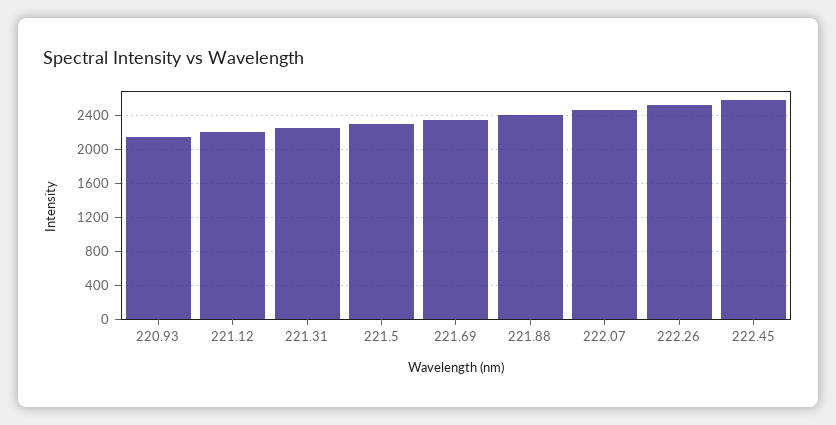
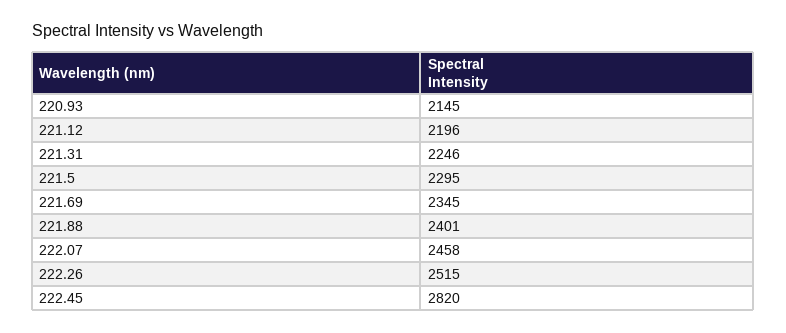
  {
    "220.93": 2145,
    "221.12": 2196,
    "221.31": 2246,
    "221.5": 2295,
    "221.69": 2345,
    "221.88": 2401,
    "222.07": 2458,
    "222.26": 2515,
-   "222.45": 2600
+   "222.45": 2820
  }

